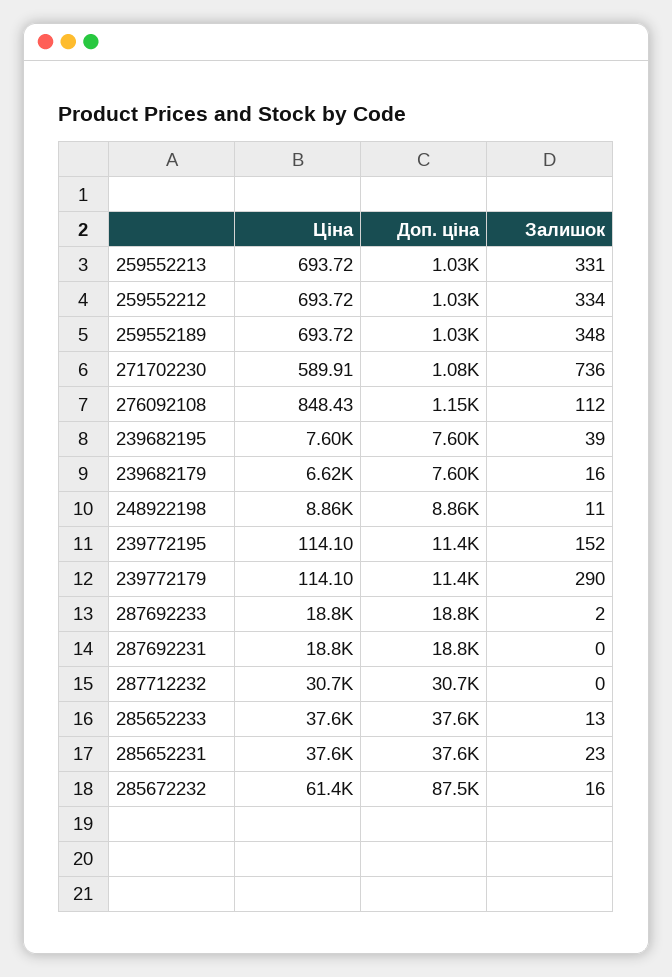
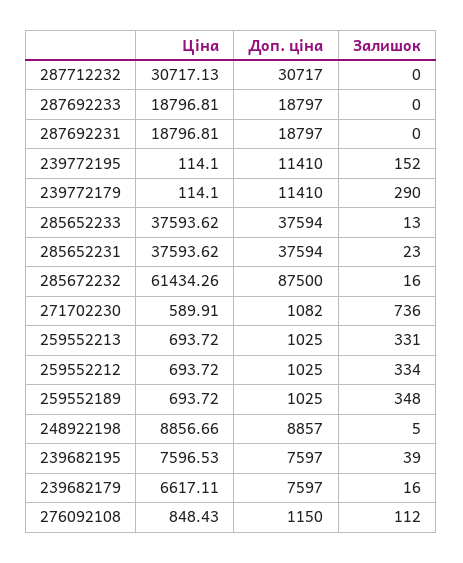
  {
    "Ціна": {
      "259552213": 693.72,
      "259552212": 693.72,
      "259552189": 693.72,
      "271702230": 589.91,
      "276092108": 848.43,
      "239682195": 7596.53,
      "239682179": 6617.11,
      "248922198": 8856.66,
      "239772195": 114.1,
      "239772179": 114.1,
      "287692233": 18796.81,
      "287692231": 18796.81,
      "287712232": 30717.13,
      "285652233": 37593.62,
      "285652231": 37593.62,
      "285672232": 61434.26
    },
    "Доп. ціна": {
      "259552213": 1025,
      "259552212": 1025,
      "259552189": 1025,
      "271702230": 1082,
      "276092108": 1150,
      "239682195": 7597,
      "239682179": 7597,
      "248922198": 8857,
      "239772195": 11410,
      "239772179": 11410,
      "287692233": 18797,
      "287692231": 18797,
      "287712232": 30717,
      "285652233": 37594,
      "285652231": 37594,
      "285672232": 87500
    },
    "Залишок": {
      "259552213": 331,
      "259552212": 334,
      "259552189": 348,
      "271702230": 736,
      "276092108": 112,
      "239682195": 39,
      "239682179": 16,
-     "248922198": 11,
+     "248922198": 5,
      "239772195": 152,
      "239772179": 290,
-     "287692233": 2,
+     "287692233": 0,
      "287692231": 0,
      "287712232": 0,
      "285652233": 13,
      "285652231": 23,
      "285672232": 16
    }
  }

